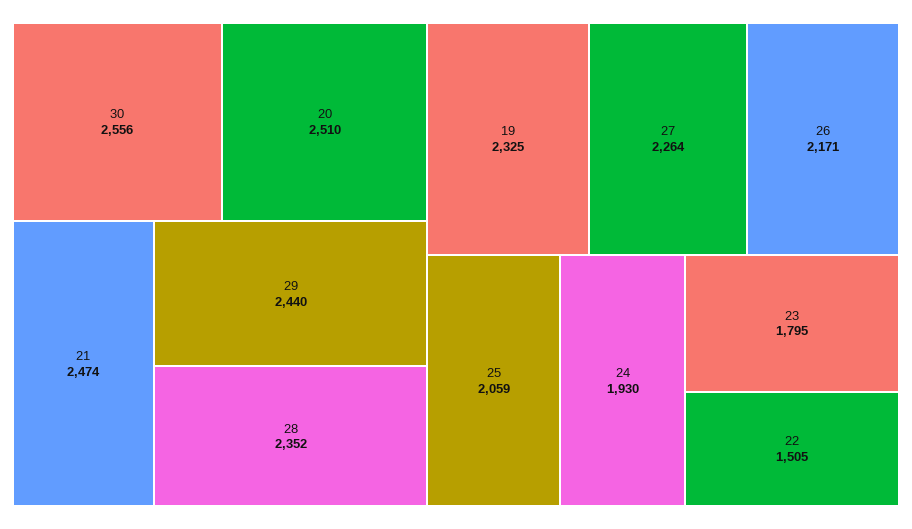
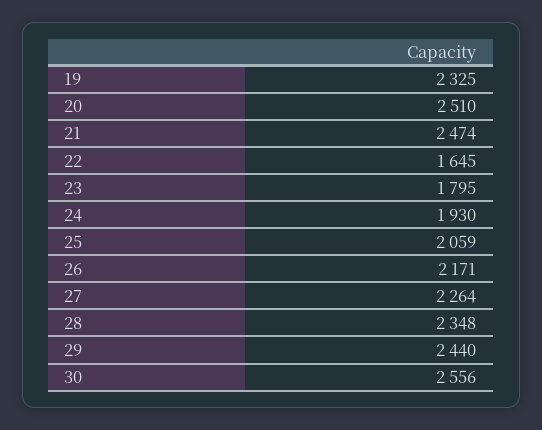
  {
    "30": 2556,
    "20": 2510,
    "21": 2474,
    "29": 2440,
-   "28": 2352,
+   "28": 2348,
    "19": 2325,
    "27": 2264,
    "26": 2171,
    "25": 2059,
    "24": 1930,
    "23": 1795,
-   "22": 1505
+   "22": 1645
  }

